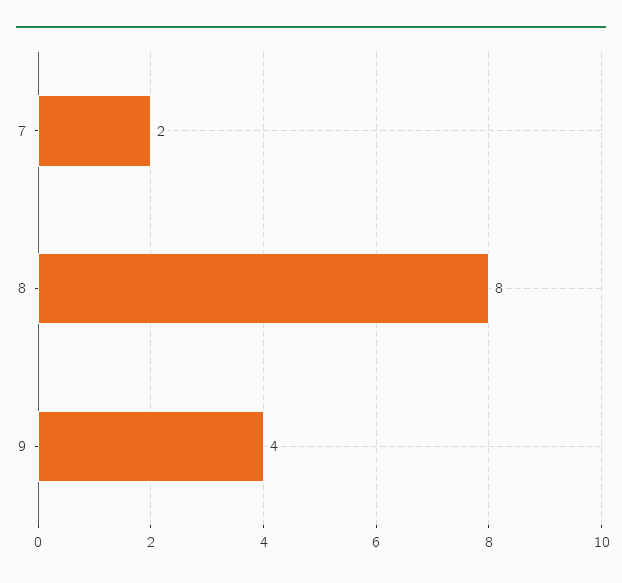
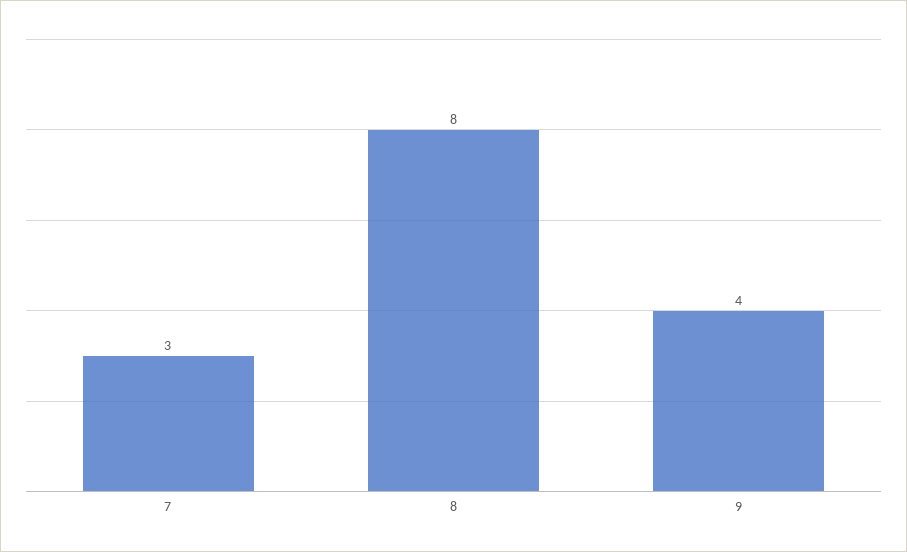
  {
-   "7": 2,
+   "7": 3,
    "8": 8,
    "9": 4
  }

